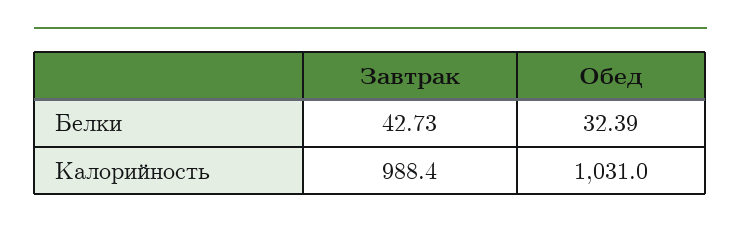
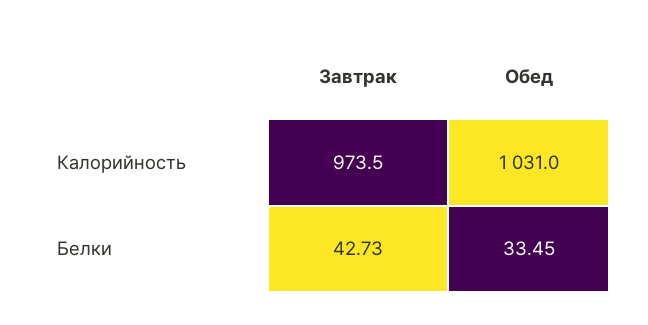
  {
    "Завтрак": {
      "Белки": 42.73,
-     "Калорийность": 988.4
+     "Калорийность": 973.5
    },
    "Обед": {
-     "Белки": 32.39,
+     "Белки": 33.45,
      "Калорийность": 1031
    }
  }

